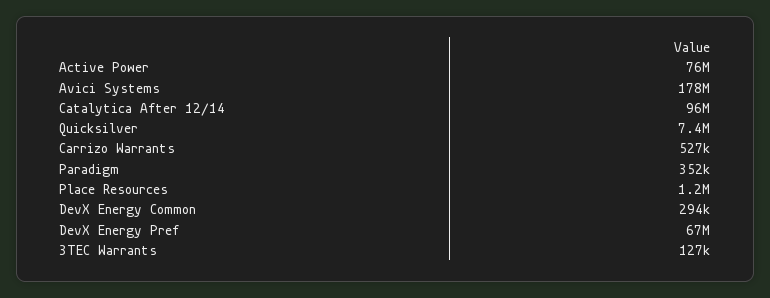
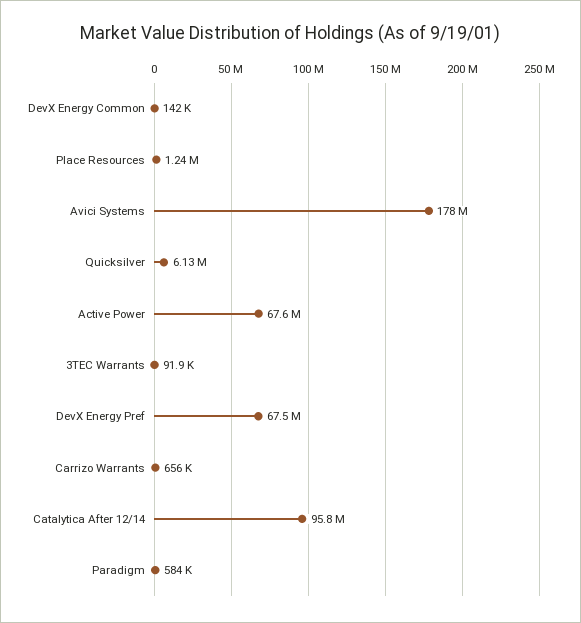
  {
-   "Active Power": 76000000,
+   "Active Power": 67600000,
    "Avici Systems": 178000000,
    "Catalytica After 12/14": 95800000,
-   "Quicksilver": 7400000,
+   "Quicksilver": 6130000,
-   "Carrizo Warrants": 527000,
+   "Carrizo Warrants": 656000,
-   "Paradigm": 352000,
+   "Paradigm": 584000,
    "Place Resources": 1240000,
-   "DevX Energy Common": 294000,
+   "DevX Energy Common": 142000,
    "DevX Energy Pref": 67500000,
-   "3TEC Warrants": 127000
+   "3TEC Warrants": 91900
  }

